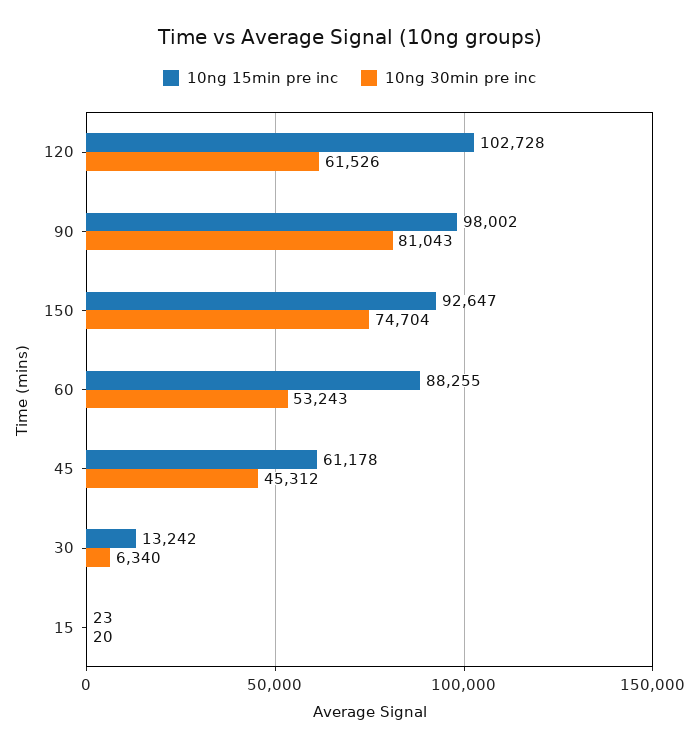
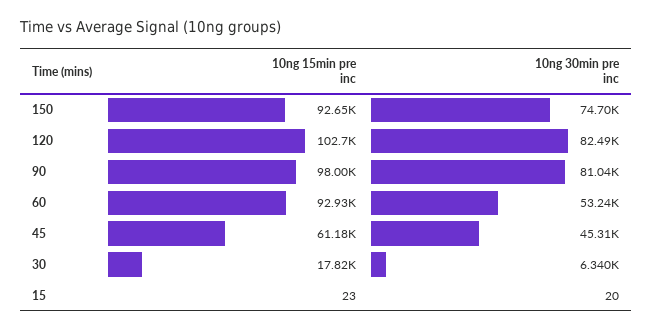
  {
    "10ng 15min pre inc": {
      "120": 102728,
      "90": 98002,
      "150": 92647,
-     "60": 88255,
+     "60": 92930,
      "45": 61178,
-     "30": 13242,
+     "30": 17820,
      "15": 23
    },
    "10ng 30min pre inc": {
-     "120": 61526,
+     "120": 82490,
      "90": 81043,
      "150": 74704,
      "60": 53243,
      "45": 45312,
      "30": 6340,
      "15": 20
    }
  }

